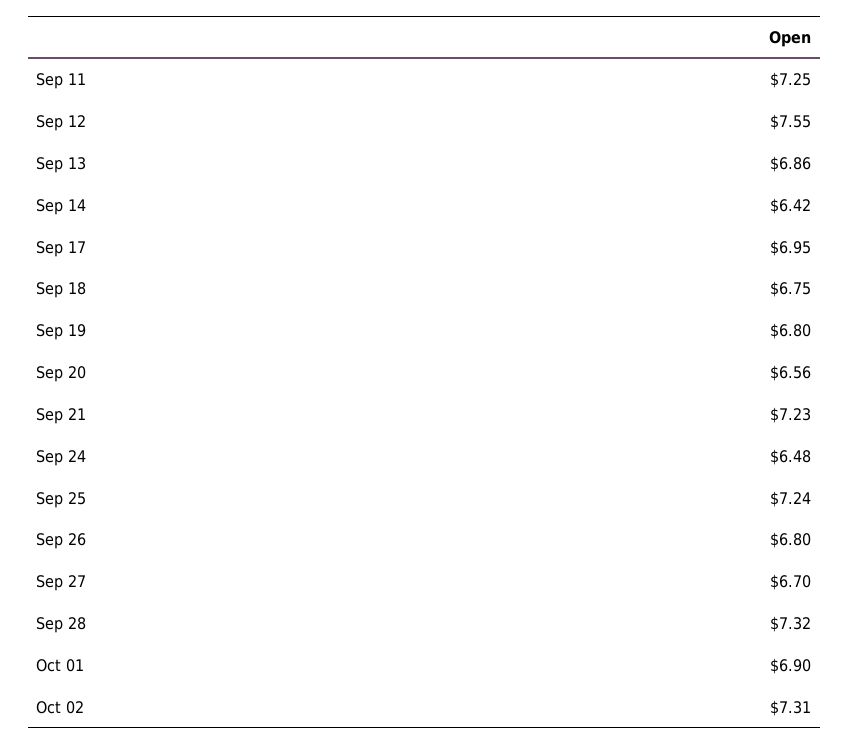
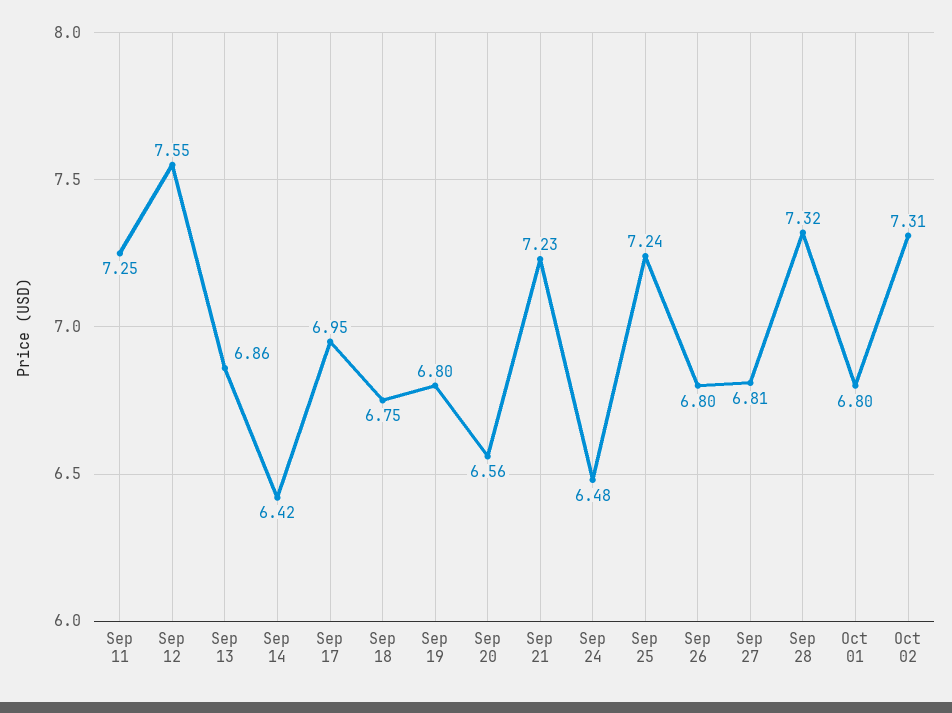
  {
    "Sep 11": 7.25,
    "Sep 12": 7.55,
    "Sep 13": 6.86,
    "Sep 14": 6.42,
    "Sep 17": 6.95,
    "Sep 18": 6.75,
    "Sep 19": 6.8,
    "Sep 20": 6.56,
    "Sep 21": 7.23,
    "Sep 24": 6.48,
    "Sep 25": 7.24,
    "Sep 26": 6.8,
-   "Sep 27": 6.7,
+   "Sep 27": 6.81,
    "Sep 28": 7.32,
-   "Oct 01": 6.9,
+   "Oct 01": 6.8,
    "Oct 02": 7.31
  }

